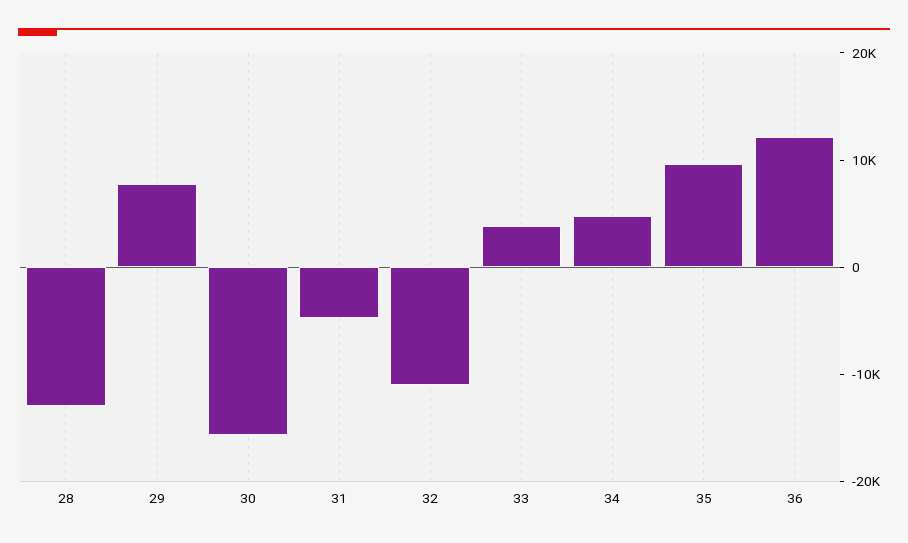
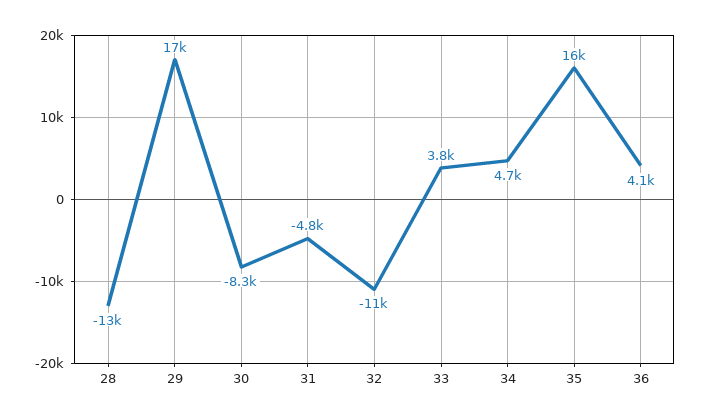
  {
    "28": -13000,
-   "29": 8000,
+   "29": 17000,
-   "30": -16000,
+   "30": -8300,
    "31": -4800,
    "32": -11000,
    "33": 3800,
    "34": 4700,
-   "35": 10000,
+   "35": 16000,
-   "36": 12000
+   "36": 4100
  }

